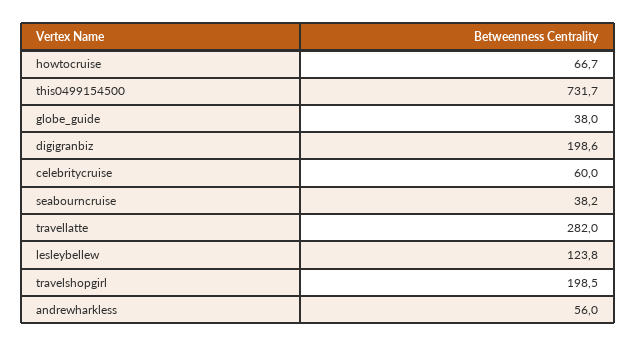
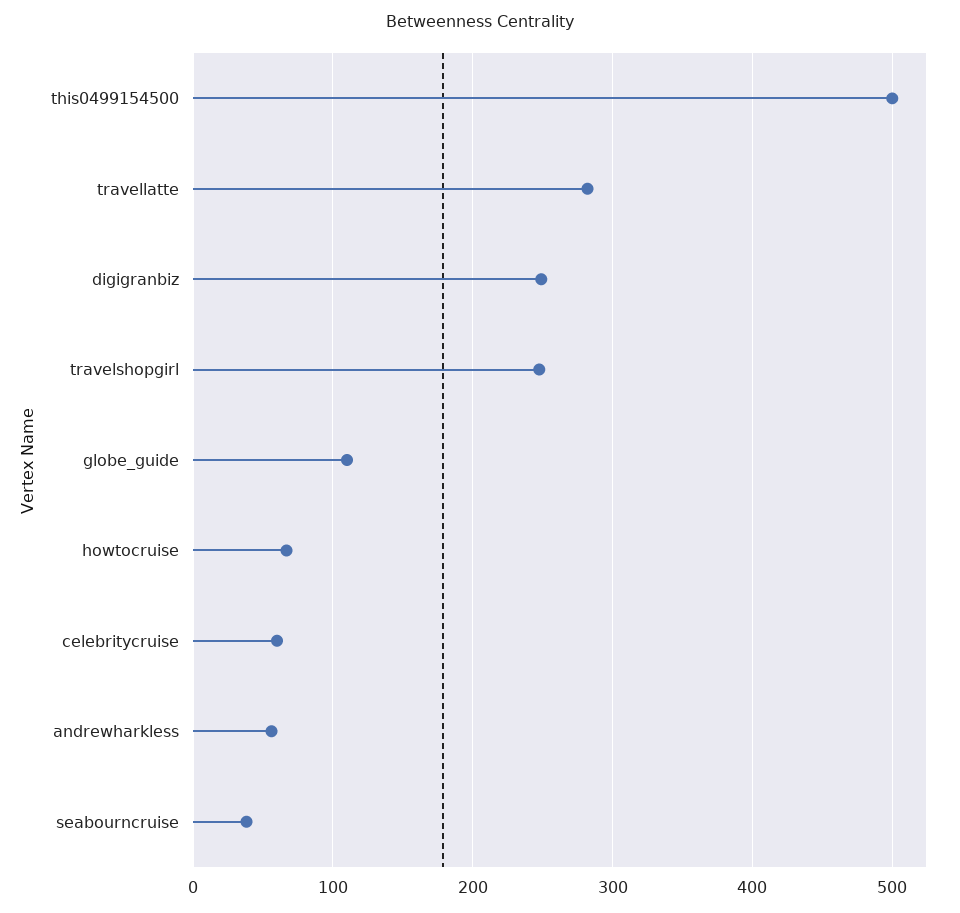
  {
    "howtocruise": 66.7,
-   "this0499154500": 731.7,
+   "this0499154500": 500,
-   "globe_guide": 38,
+   "globe_guide": 110,
-   "digigranbiz": 198.6,
+   "digigranbiz": 250,
    "celebritycruise": 60,
    "seabourncruise": 38.2,
    "travellatte": 282,
-   "lesleybellew": 123.8,
-   "travelshopgirl": 198.5,
+   "travelshopgirl": 250,
    "andrewharkless": 56
  }

